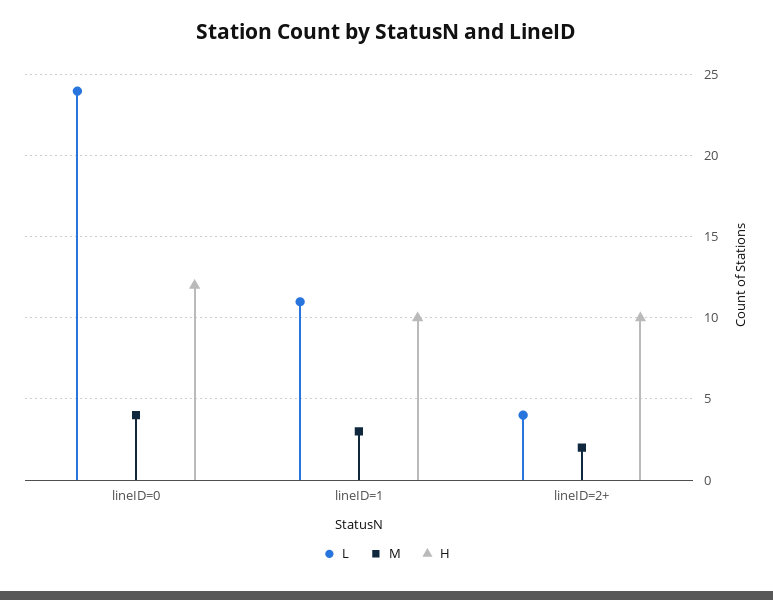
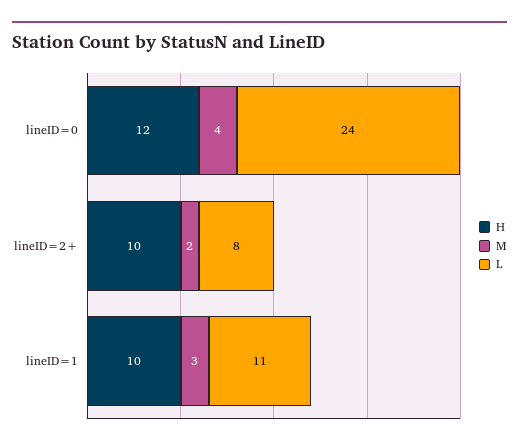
  {
    "L": {
      "lineID=0": 24,
      "lineID=1": 11,
-     "lineID=2+": 4
+     "lineID=2+": 8
    },
    "M": {
      "lineID=0": 4,
      "lineID=1": 3,
      "lineID=2+": 2
    },
    "H": {
      "lineID=0": 12,
      "lineID=1": 10,
      "lineID=2+": 10
    }
  }

